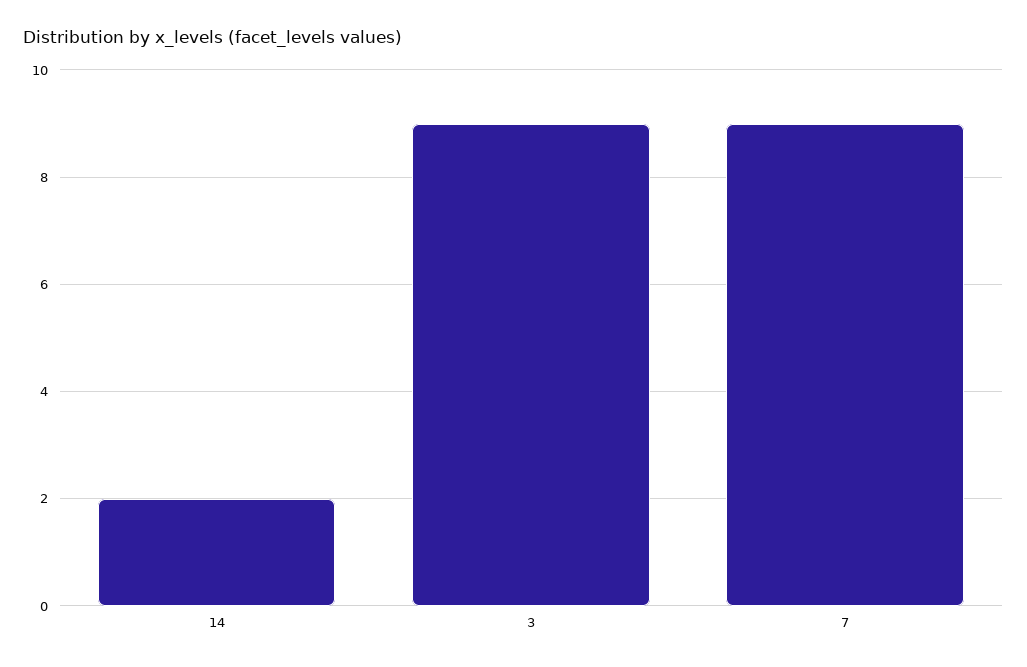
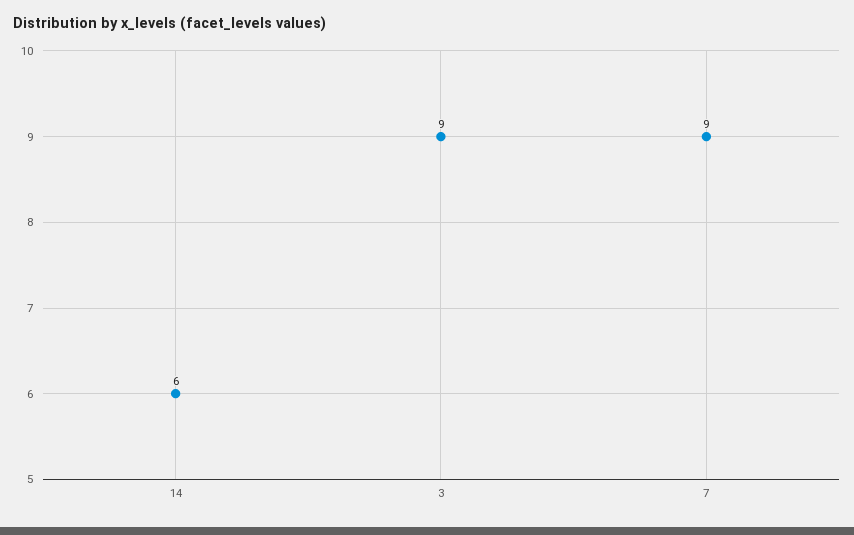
  {
-   "14": 2,
+   "14": 6,
    "3": 9,
    "7": 9
  }

